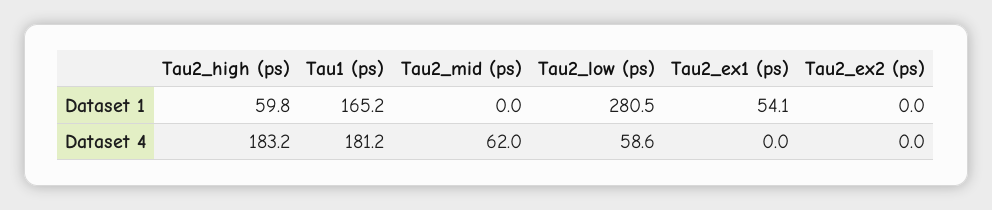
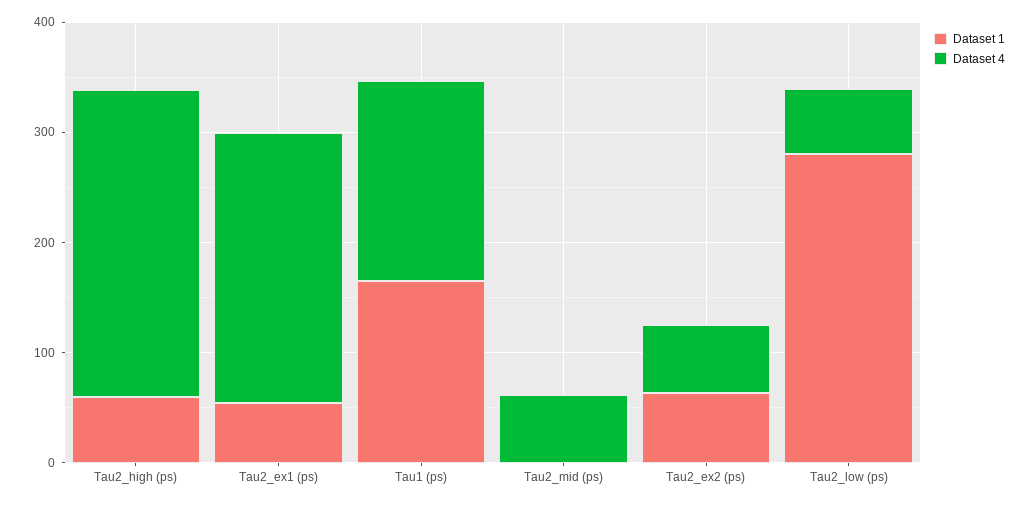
  {
    "Dataset 1": {
      "Tau2_high (ps)": 59.8,
      "Tau1 (ps)": 165.2,
      "Tau2_mid (ps)": 0,
      "Tau2_low (ps)": 280.5,
      "Tau2_ex1 (ps)": 54.1,
-     "Tau2_ex2 (ps)": 0
+     "Tau2_ex2 (ps)": 60
    },
    "Dataset 4": {
-     "Tau2_high (ps)": 183.2,
+     "Tau2_high (ps)": 280,
      "Tau1 (ps)": 181.2,
      "Tau2_mid (ps)": 62,
      "Tau2_low (ps)": 58.6,
-     "Tau2_ex1 (ps)": 0,
+     "Tau2_ex1 (ps)": 240,
-     "Tau2_ex2 (ps)": 0
+     "Tau2_ex2 (ps)": 60
    }
  }

